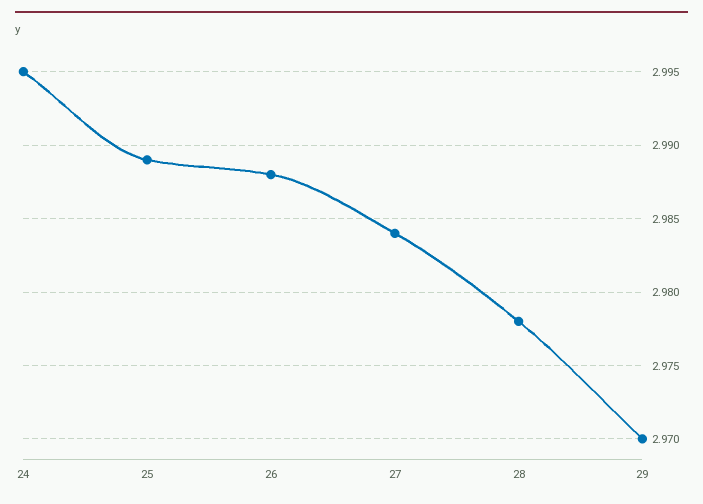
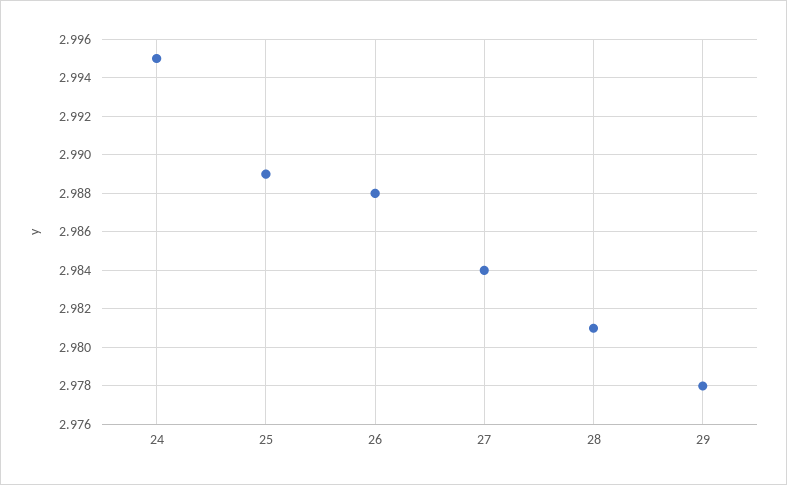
  {
    "24": 2.995,
    "25": 2.989,
    "26": 2.988,
    "27": 2.984,
-   "28": 2.978,
+   "28": 2.981,
-   "29": 2.97
+   "29": 2.978
  }

